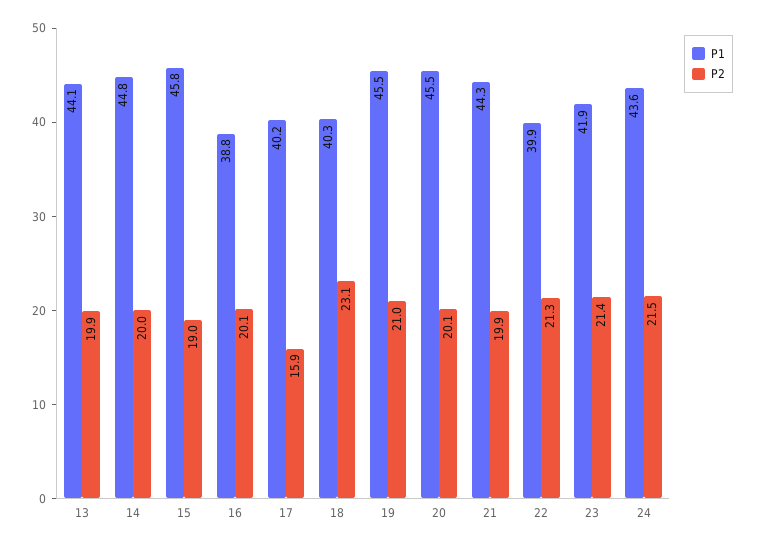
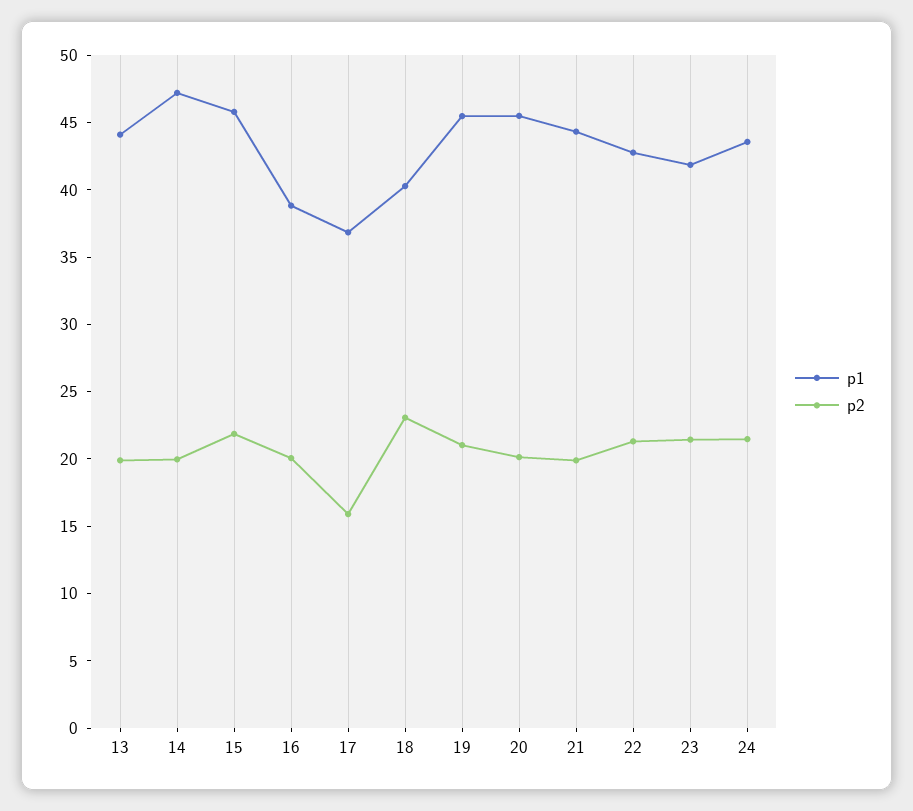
  {
    "P1": {
      "13": 44.1,
-     "14": 44.8,
+     "14": 47,
      "15": 45.8,
      "16": 38.8,
-     "17": 40.2,
+     "17": 37,
      "18": 40.3,
      "19": 45.5,
      "20": 45.5,
      "21": 44.3,
-     "22": 39.9,
+     "22": 43,
      "23": 41.9,
      "24": 43.6
    },
    "P2": {
      "13": 19.9,
      "14": 20,
-     "15": 19,
+     "15": 22,
      "16": 20.1,
      "17": 15.9,
      "18": 23.1,
      "19": 21,
      "20": 20.1,
      "21": 19.9,
      "22": 21.3,
      "23": 21.4,
      "24": 21.5
    }
  }

